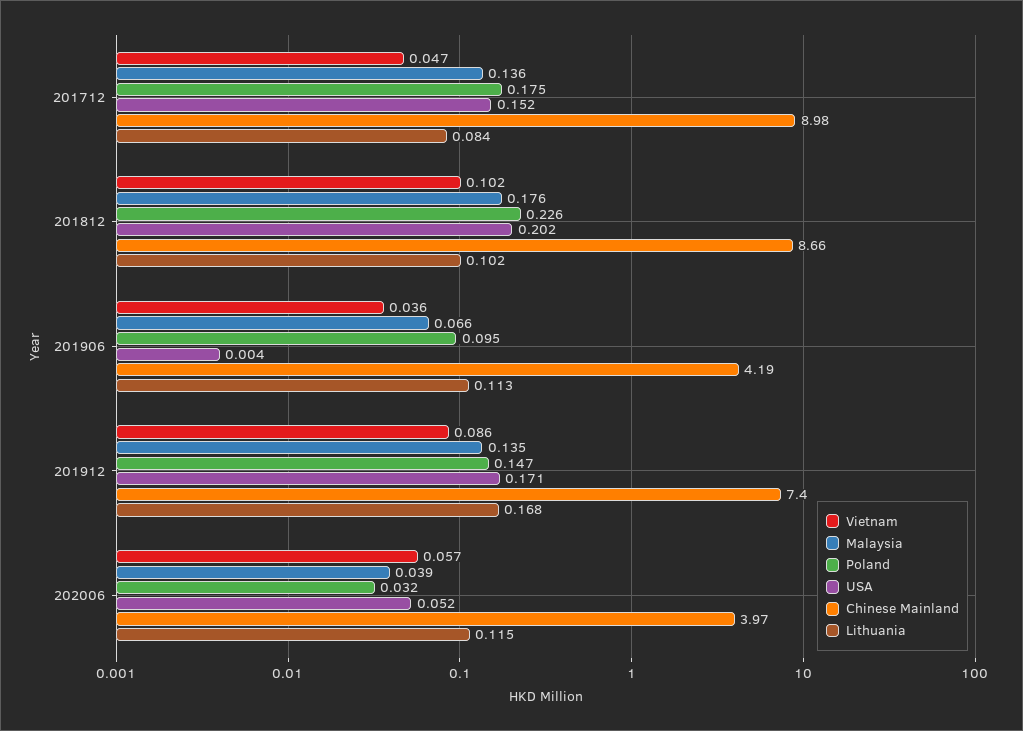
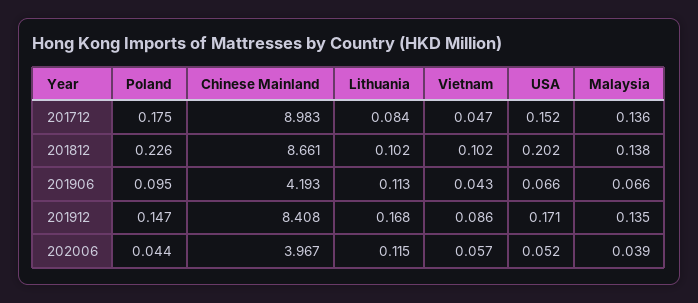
  {
    "Vietnam": {
      "201712": 0.047,
      "201812": 0.102,
-     "201906": 0.036,
+     "201906": 0.043,
      "201912": 0.086,
      "202006": 0.057
    },
    "Malaysia": {
      "201712": 0.136,
-     "201812": 0.176,
+     "201812": 0.138,
      "201906": 0.066,
      "201912": 0.135,
      "202006": 0.039
    },
    "Poland": {
      "201712": 0.175,
      "201812": 0.226,
      "201906": 0.095,
      "201912": 0.147,
-     "202006": 0.032
+     "202006": 0.044
    },
    "USA": {
      "201712": 0.152,
      "201812": 0.202,
-     "201906": 0.004,
+     "201906": 0.066,
      "201912": 0.171,
      "202006": 0.052
    },
    "Chinese Mainland": {
      "201712": 8.983,
      "201812": 8.661,
      "201906": 4.193,
-     "201912": 7.4,
+     "201912": 8.408,
      "202006": 3.967
    },
    "Lithuania": {
      "201712": 0.084,
      "201812": 0.102,
      "201906": 0.113,
      "201912": 0.168,
      "202006": 0.115
    }
  }

